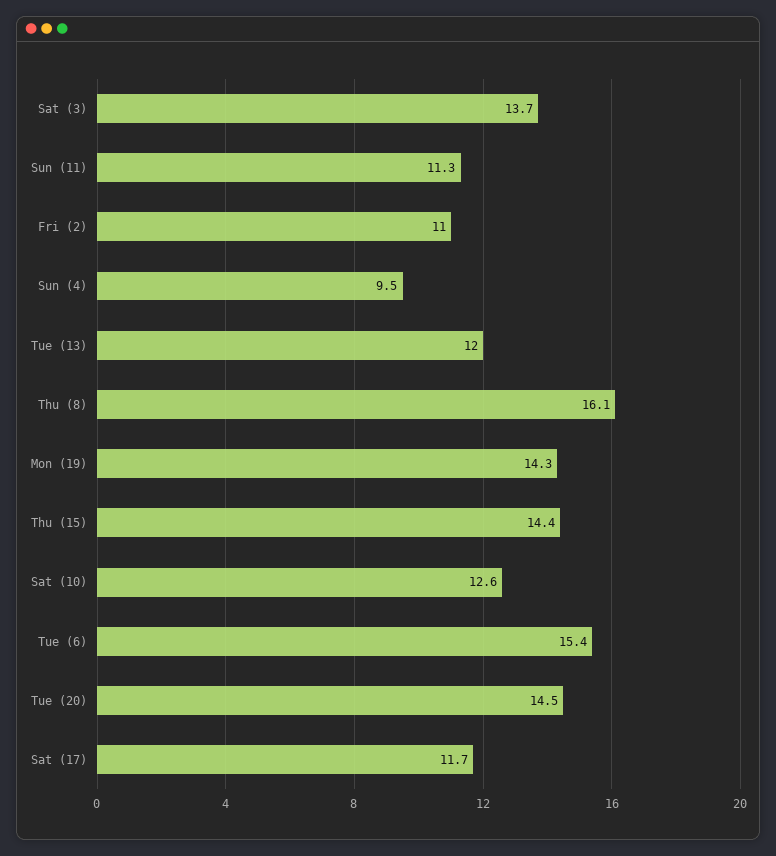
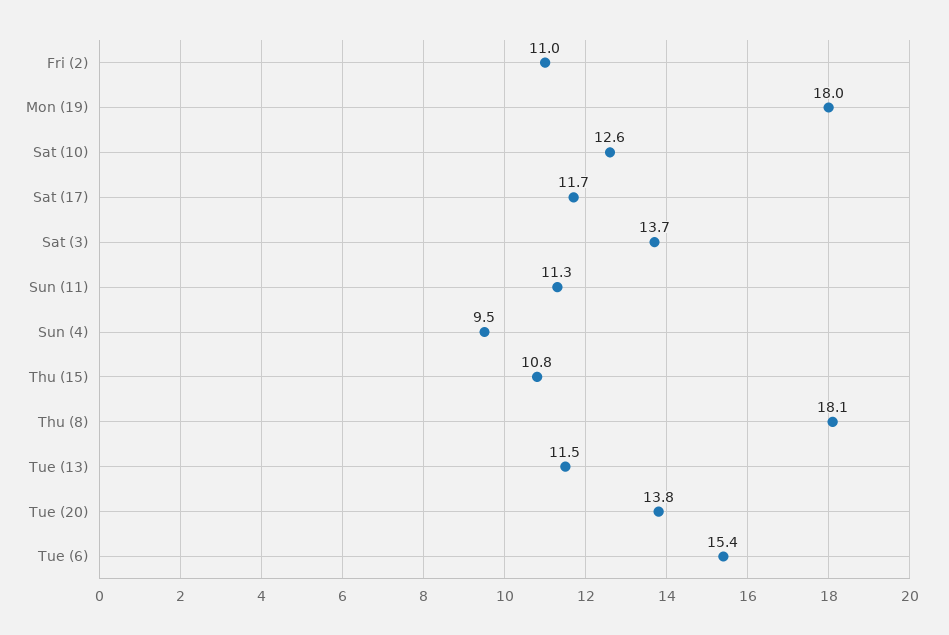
  {
    "Sat (3)": 13.7,
    "Sun (11)": 11.3,
    "Fri (2)": 11,
    "Sun (4)": 9.5,
-   "Tue (13)": 12,
+   "Tue (13)": 11.5,
-   "Thu (8)": 16.1,
+   "Thu (8)": 18.1,
-   "Mon (19)": 14.3,
+   "Mon (19)": 18,
-   "Thu (15)": 14.4,
+   "Thu (15)": 10.8,
    "Sat (10)": 12.6,
    "Tue (6)": 15.4,
-   "Tue (20)": 14.5,
+   "Tue (20)": 13.8,
    "Sat (17)": 11.7
  }

